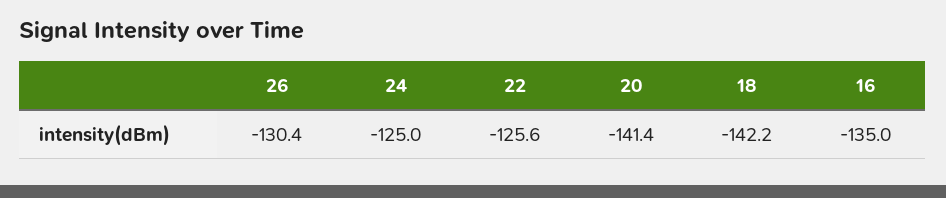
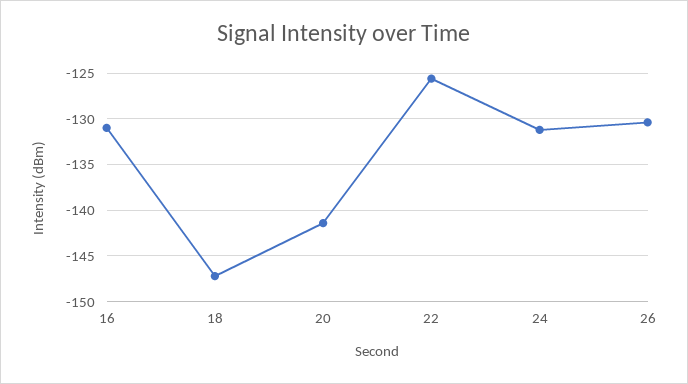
  {
    "26": -130.4,
-   "24": -125,
+   "24": -131,
    "22": -125.6,
    "20": -141.4,
-   "18": -142.2,
+   "18": -147,
-   "16": -135
+   "16": -131
  }

